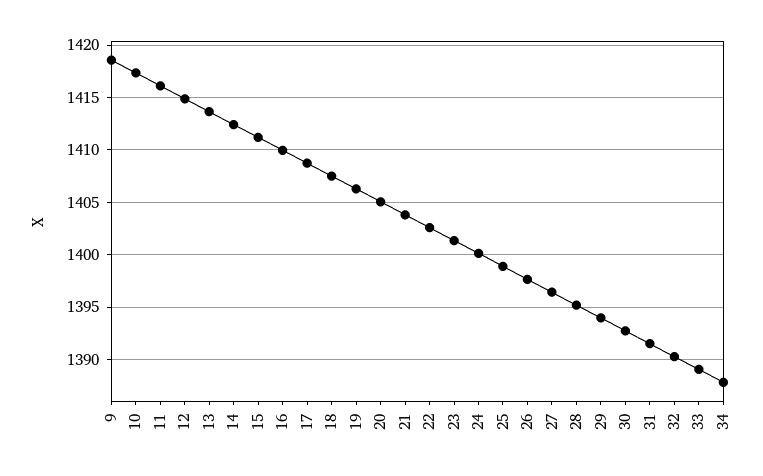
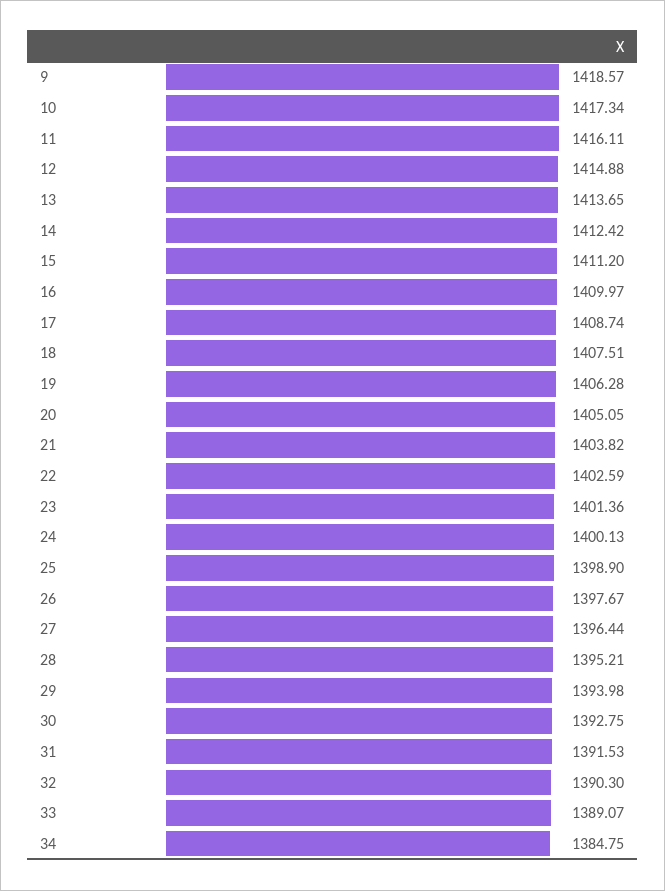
  {
    "9": 1418.57,
    "10": 1417.34,
    "11": 1416.11,
    "12": 1414.88,
    "13": 1413.65,
    "14": 1412.42,
    "15": 1411.2,
    "16": 1409.97,
    "17": 1408.74,
    "18": 1407.51,
    "19": 1406.28,
    "20": 1405.05,
    "21": 1403.82,
    "22": 1402.59,
    "23": 1401.36,
    "24": 1400.13,
    "25": 1398.9,
    "26": 1397.67,
    "27": 1396.44,
    "28": 1395.21,
    "29": 1393.98,
    "30": 1392.75,
    "31": 1391.53,
    "32": 1390.3,
    "33": 1389.07,
-   "34": 1388
+   "34": 1384.75
  }

